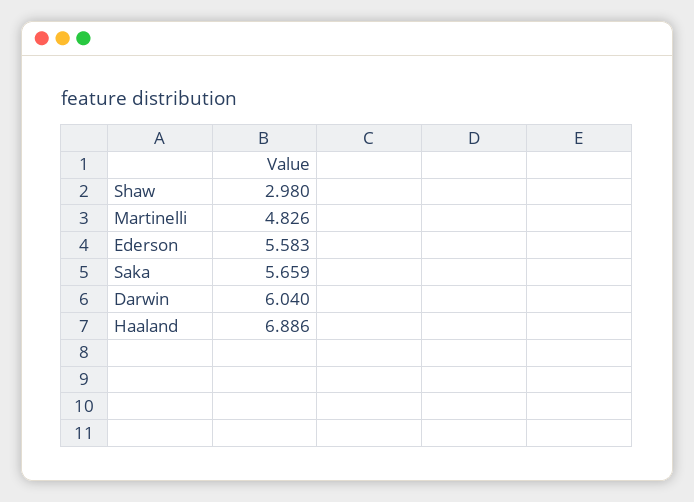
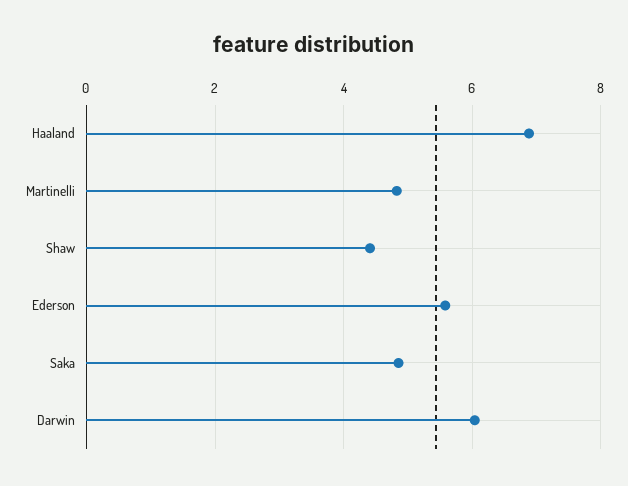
  {
-   "Shaw": 2.98,
+   "Shaw": 4.4,
    "Martinelli": 4.826,
    "Ederson": 5.583,
-   "Saka": 5.659,
+   "Saka": 4.8,
    "Darwin": 6.04,
    "Haaland": 6.886
  }

